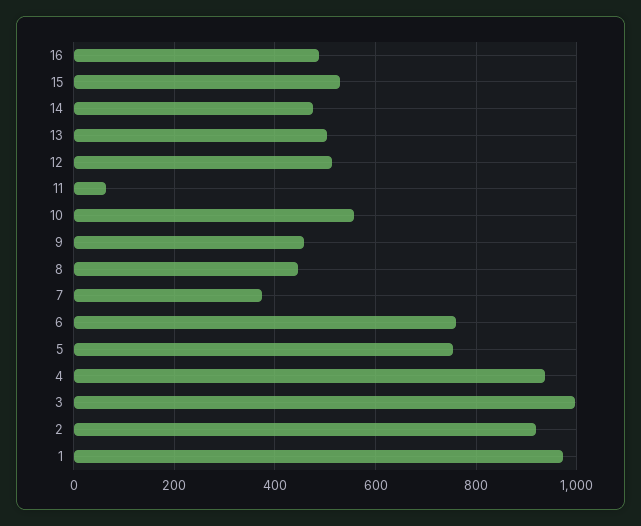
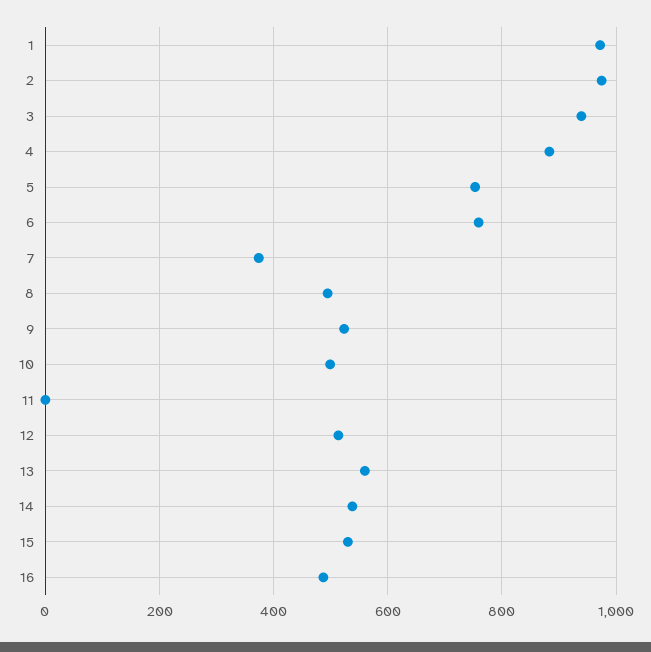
  {
    "16": 480,
    "15": 520,
-   "14": 480,
+   "14": 540,
-   "13": 500,
+   "13": 560,
    "12": 520,
-   "11": 60,
+   "11": 0,
-   "10": 560,
+   "10": 500,
-   "9": 460,
+   "9": 520,
-   "8": 440,
+   "8": 500,
    "7": 380,
    "6": 760,
    "5": 760,
-   "4": 940,
+   "4": 880,
-   "3": 1000,
+   "3": 940,
-   "2": 920,
+   "2": 980,
    "1": 980
  }

